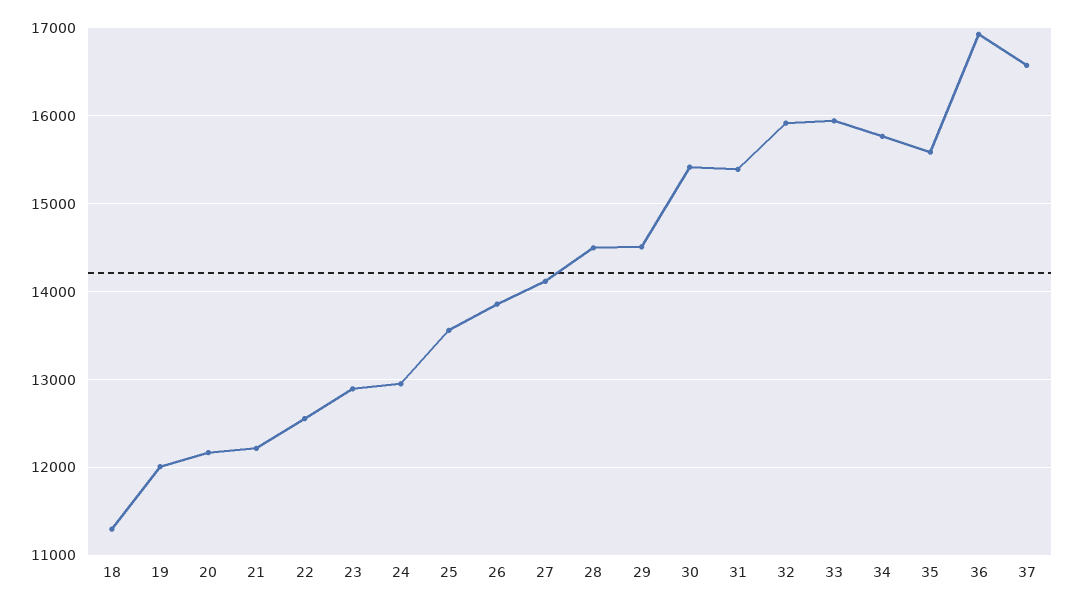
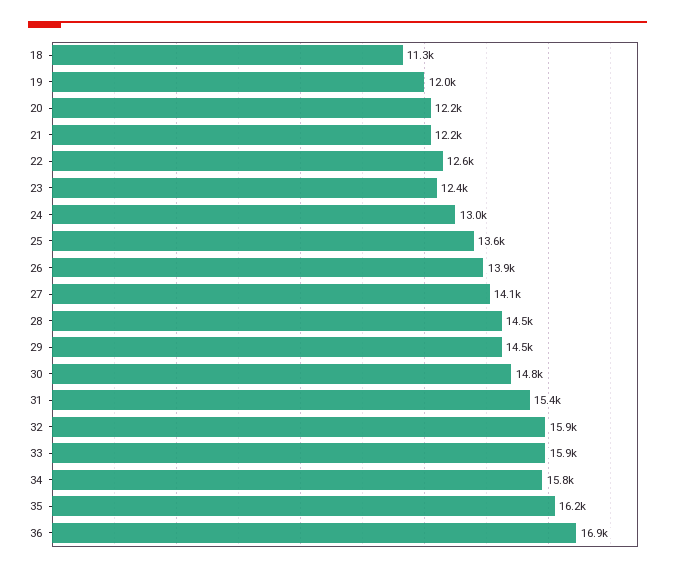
  {
    "18": 11300,
    "19": 12000,
    "20": 12200,
    "21": 12200,
    "22": 12600,
-   "23": 12900,
+   "23": 12400,
    "24": 13000,
    "25": 13600,
    "26": 13900,
    "27": 14100,
    "28": 14500,
    "29": 14500,
-   "30": 15400,
+   "30": 14800,
    "31": 15400,
    "32": 15900,
    "33": 15900,
    "34": 15800,
-   "35": 15600,
+   "35": 16200,
-   "36": 16900,
+   "36": 16900
-   "37": 16600
  }

